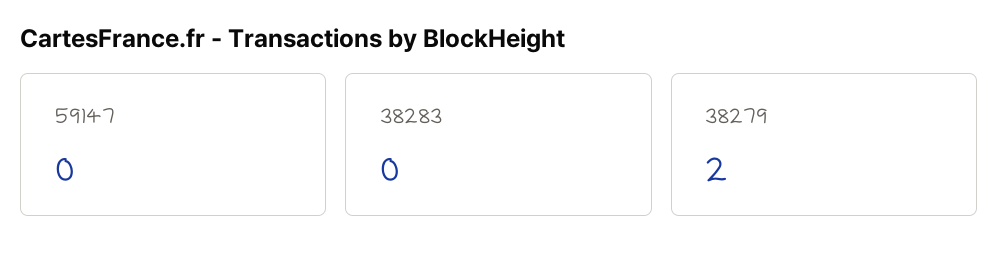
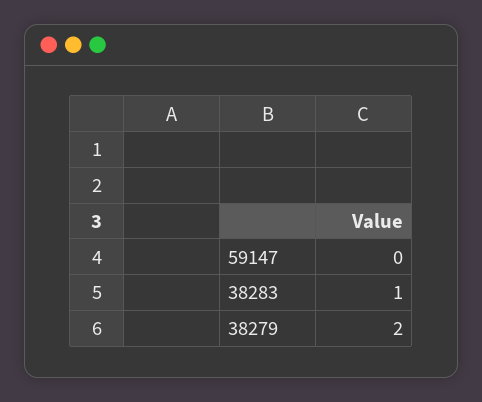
  {
    "59147": 0,
-   "38283": 0,
+   "38283": 1,
    "38279": 2
  }

